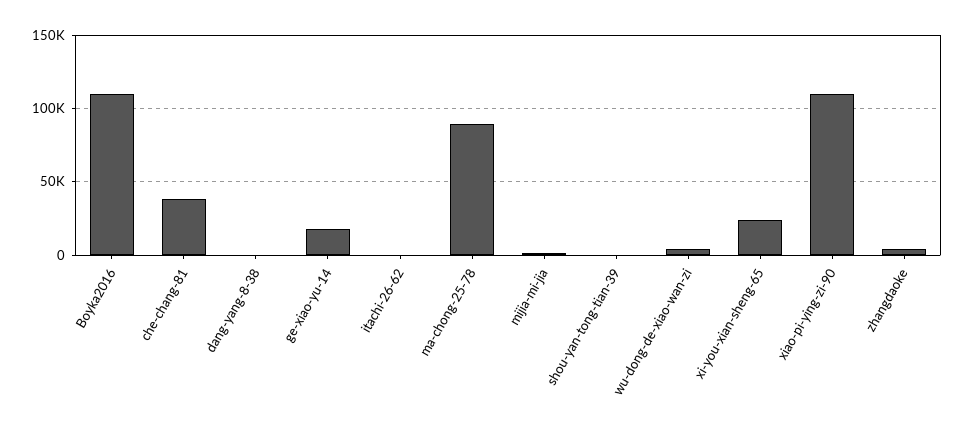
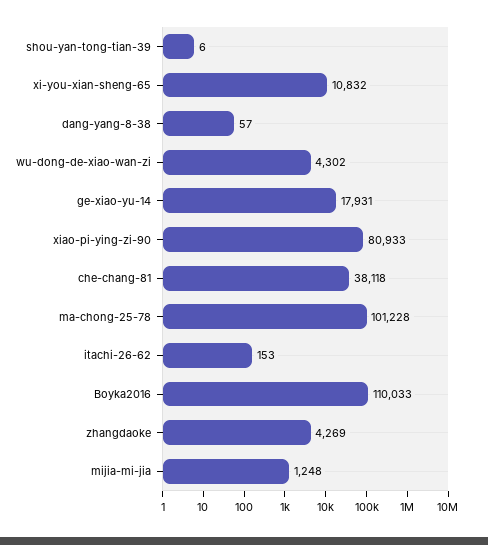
  {
    "Boyka2016": 110033,
    "che-chang-81": 38118,
    "dang-yang-8-38": 57,
    "ge-xiao-yu-14": 17931,
    "itachi-26-62": 153,
-   "ma-chong-25-78": 90000,
+   "ma-chong-25-78": 101228,
    "mijia-mi-jia": 1248,
    "shou-yan-tong-tian-39": 6,
    "wu-dong-de-xiao-wan-zi": 4302,
-   "xi-you-xian-sheng-65": 25000,
+   "xi-you-xian-sheng-65": 10832,
-   "xiao-pi-ying-zi-90": 110000,
+   "xiao-pi-ying-zi-90": 80933,
    "zhangdaoke": 4269
  }

